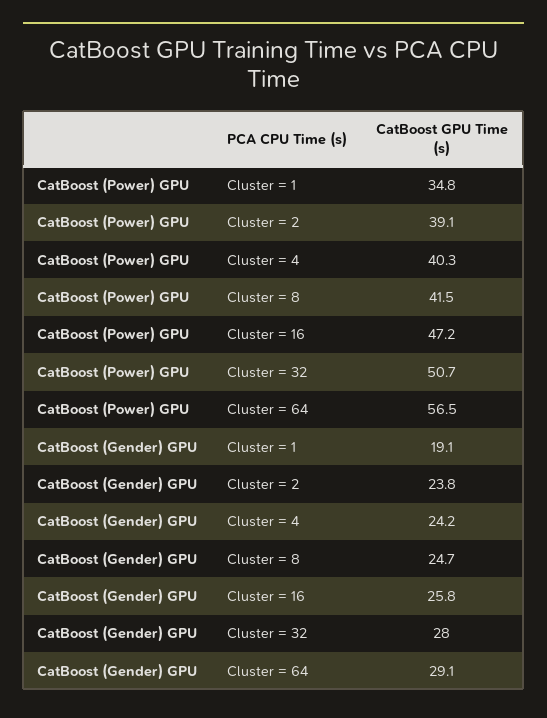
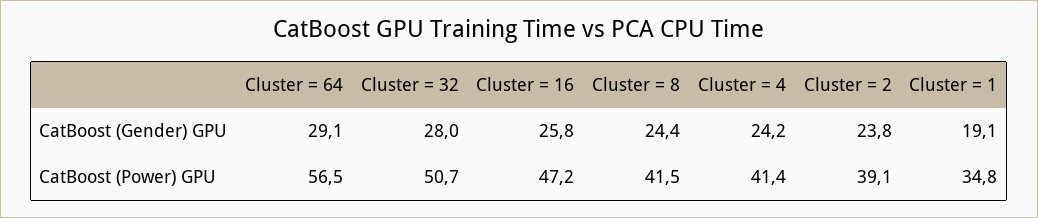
  {
    "CatBoost (Power) GPU": {
      "Cluster = 1": 34.8,
      "Cluster = 2": 39.1,
-     "Cluster = 4": 40.3,
+     "Cluster = 4": 41.4,
      "Cluster = 8": 41.5,
      "Cluster = 16": 47.2,
      "Cluster = 32": 50.7,
      "Cluster = 64": 56.5
    },
    "CatBoost (Gender) GPU": {
      "Cluster = 1": 19.1,
      "Cluster = 2": 23.8,
      "Cluster = 4": 24.2,
-     "Cluster = 8": 24.7,
+     "Cluster = 8": 24.4,
      "Cluster = 16": 25.8,
      "Cluster = 32": 28,
      "Cluster = 64": 29.1
    }
  }

